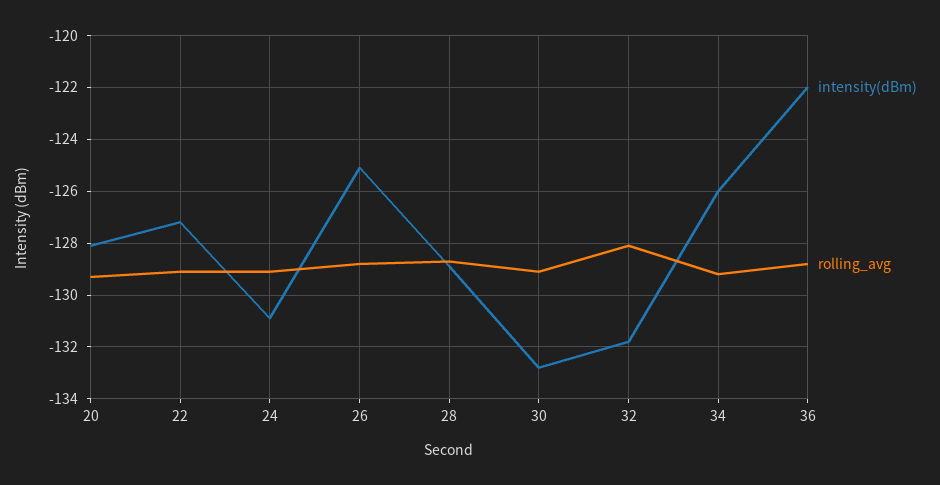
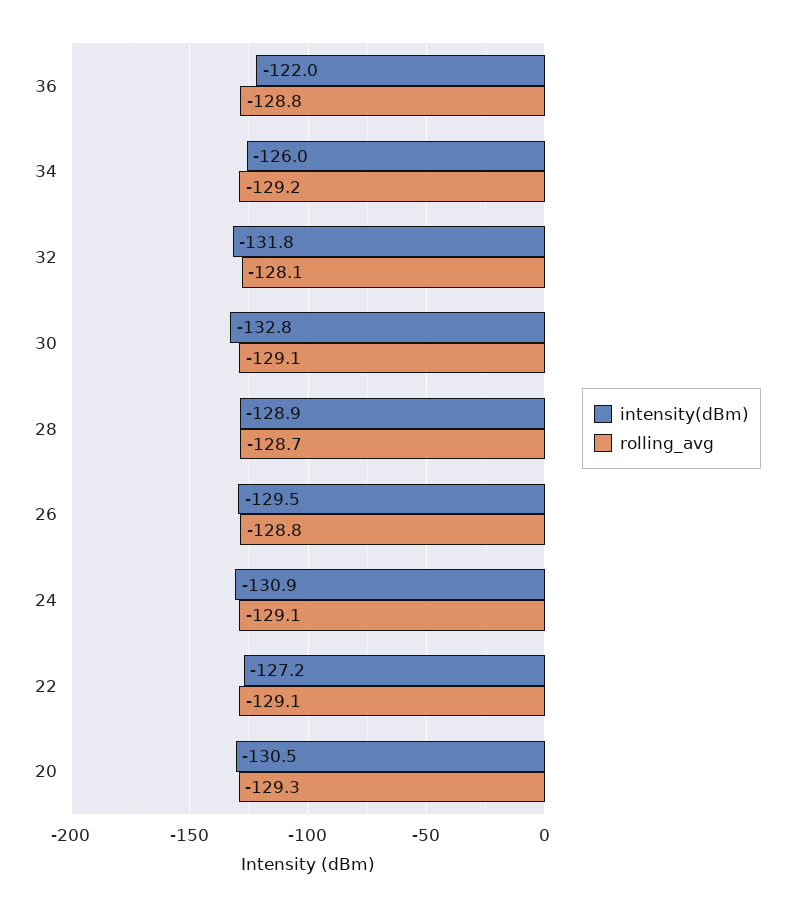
  {
    "intensity(dBm)": {
-     "20": -128,
+     "20": -130.5,
      "22": -127.2,
      "24": -130.9,
-     "26": -125,
+     "26": -129.5,
      "28": -128.9,
      "30": -132.8,
      "32": -131.8,
      "34": -126,
      "36": -122
    },
    "rolling_avg": {
      "20": -129.3,
      "22": -129.1,
      "24": -129.1,
      "26": -128.8,
      "28": -128.7,
      "30": -129.1,
      "32": -128.1,
      "34": -129.2,
      "36": -128.8
    }
  }

